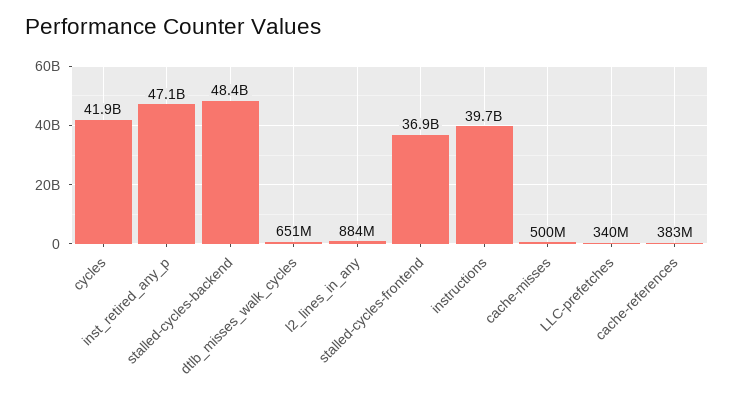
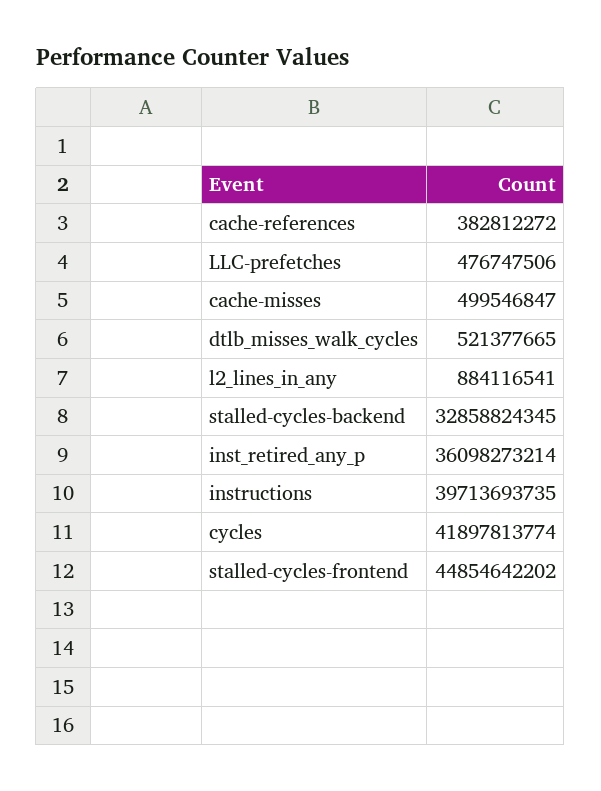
  {
    "cycles": 41897813774,
-   "inst_retired_any_p": 47100000000,
+   "inst_retired_any_p": 36098273214,
-   "stalled-cycles-backend": 48400000000,
+   "stalled-cycles-backend": 32858824345,
-   "dtlb_misses_walk_cycles": 651000000,
+   "dtlb_misses_walk_cycles": 521377665,
    "l2_lines_in_any": 884116541,
-   "stalled-cycles-frontend": 36900000000,
+   "stalled-cycles-frontend": 44854642202,
    "instructions": 39713693735,
    "cache-misses": 499546847,
-   "LLC-prefetches": 340000000,
+   "LLC-prefetches": 476747506,
    "cache-references": 382812272
  }

